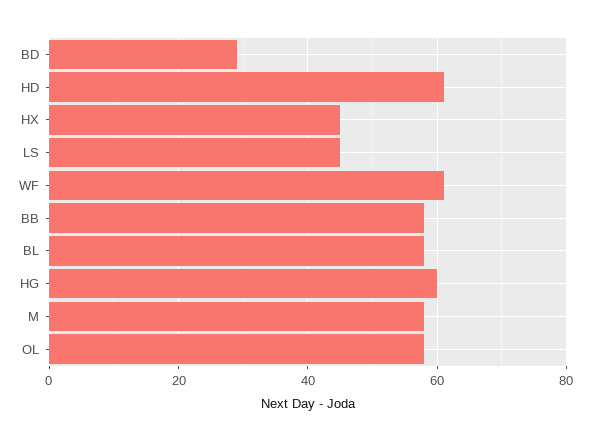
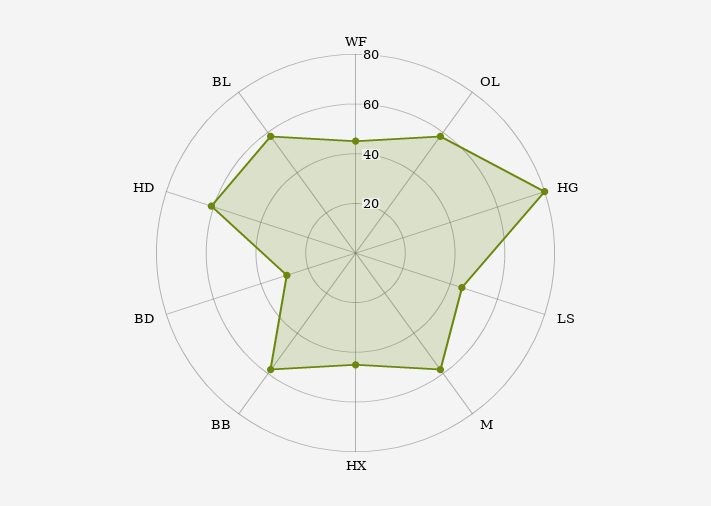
  {
    "BD": 30,
    "HD": 60,
    "HX": 45,
    "LS": 45,
-   "WF": 60,
+   "WF": 45,
    "BB": 60,
    "BL": 60,
-   "HG": 60,
+   "HG": 80,
    "M": 60,
    "OL": 60
  }

